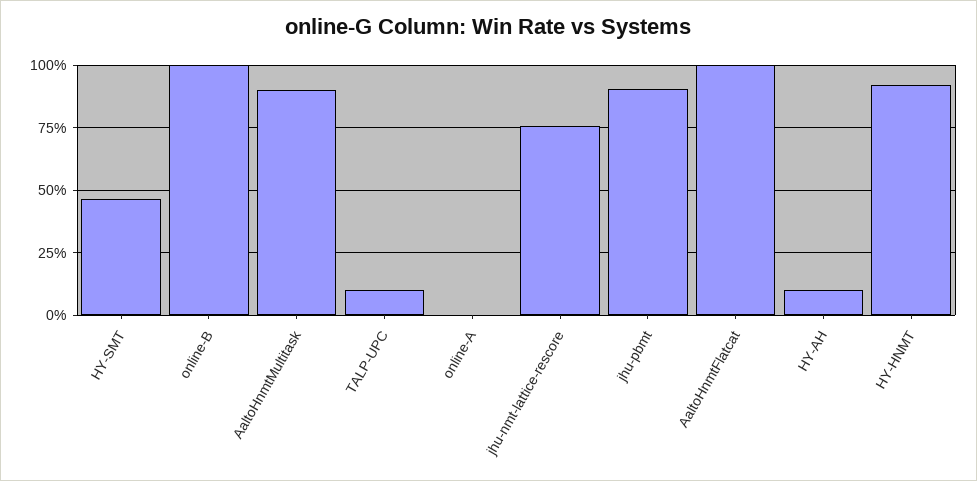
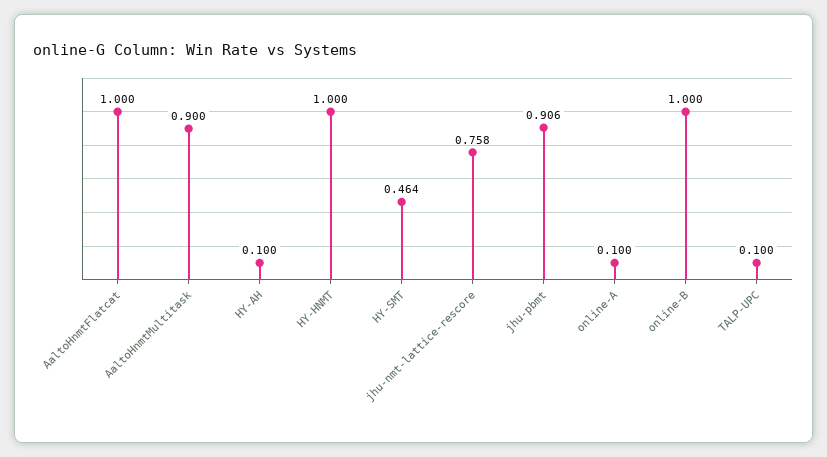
  {
    "HY-SMT": 0.464,
    "online-B": 1,
    "AaltoHnmtMultitask": 0.9,
    "TALP-UPC": 0.1,
-   "online-A": 0,
+   "online-A": 0.1,
    "jhu-nmt-lattice-rescore": 0.758,
    "jhu-pbmt": 0.906,
    "AaltoHnmtFlatcat": 1,
    "HY-AH": 0.1,
-   "HY-HNMT": 0.925
+   "HY-HNMT": 1
  }

